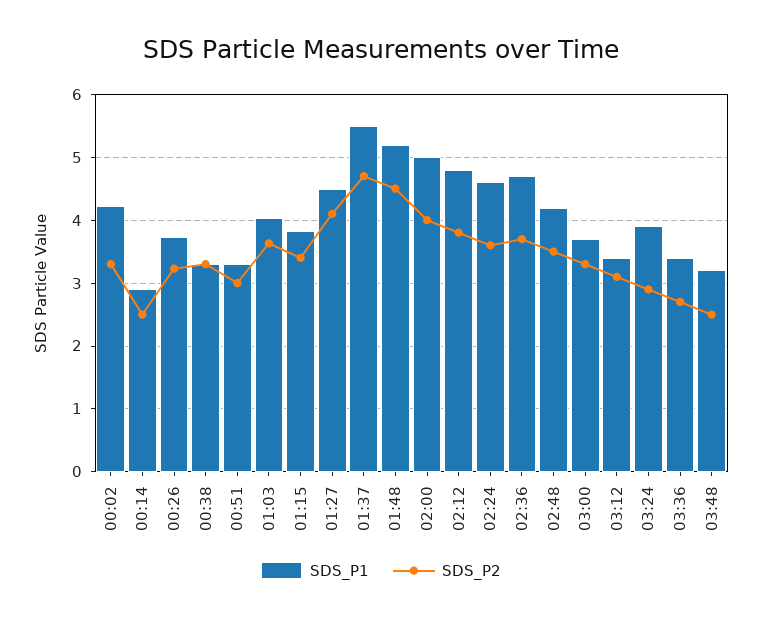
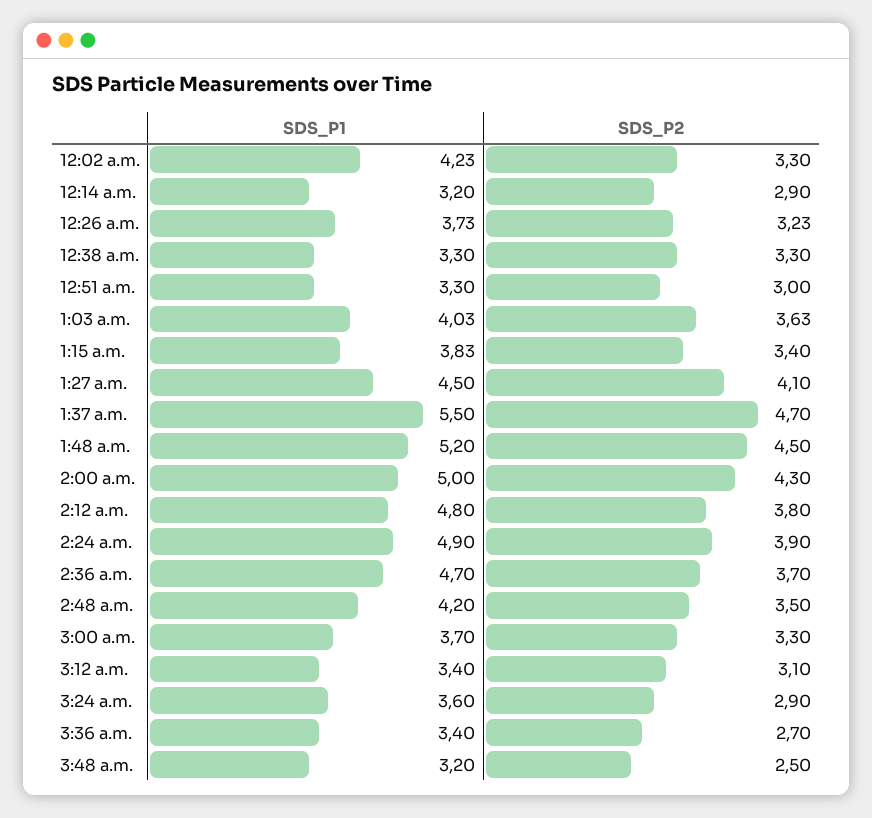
  {
    "SDS_P1": {
      "00:02": 4.23,
-     "00:14": 2.9,
+     "00:14": 3.2,
      "00:26": 3.73,
      "00:38": 3.3,
      "00:51": 3.3,
      "01:03": 4.03,
      "01:15": 3.83,
      "01:27": 4.5,
      "01:37": 5.5,
      "01:48": 5.2,
      "02:00": 5,
      "02:12": 4.8,
-     "02:24": 4.6,
+     "02:24": 4.9,
      "02:36": 4.7,
      "02:48": 4.2,
      "03:00": 3.7,
      "03:12": 3.4,
-     "03:24": 3.9,
+     "03:24": 3.6,
      "03:36": 3.4,
      "03:48": 3.2
    },
    "SDS_P2": {
      "00:02": 3.3,
-     "00:14": 2.5,
+     "00:14": 2.9,
      "00:26": 3.23,
      "00:38": 3.3,
      "00:51": 3,
      "01:03": 3.63,
      "01:15": 3.4,
      "01:27": 4.1,
      "01:37": 4.7,
      "01:48": 4.5,
-     "02:00": 4,
+     "02:00": 4.3,
      "02:12": 3.8,
-     "02:24": 3.6,
+     "02:24": 3.9,
      "02:36": 3.7,
      "02:48": 3.5,
      "03:00": 3.3,
      "03:12": 3.1,
      "03:24": 2.9,
      "03:36": 2.7,
      "03:48": 2.5
    }
  }

